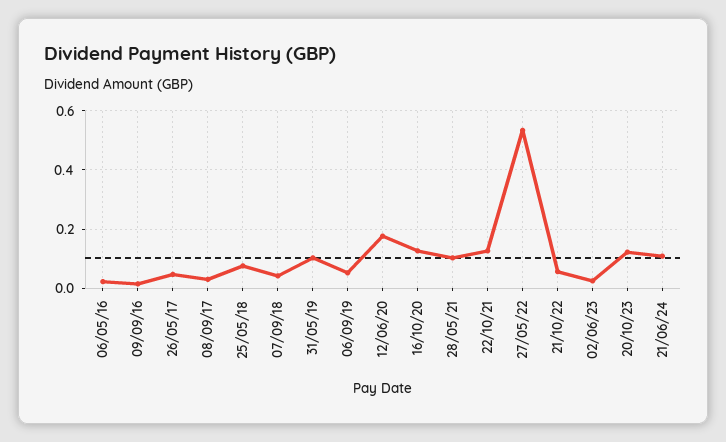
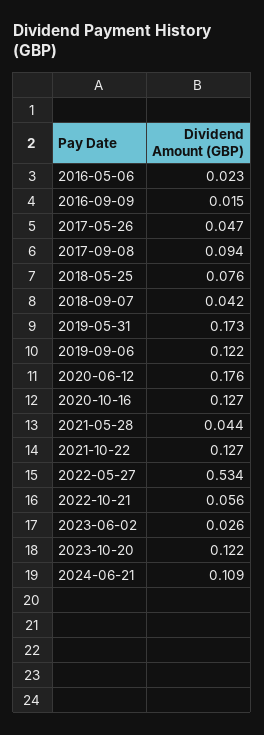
  {
    "06/05/16": 0.023,
    "09/09/16": 0.015,
    "26/05/17": 0.047,
-   "08/09/17": 0.025,
+   "08/09/17": 0.094,
    "25/05/18": 0.076,
    "07/09/18": 0.042,
-   "31/05/19": 0.1,
+   "31/05/19": 0.173,
-   "06/09/19": 0.05,
+   "06/09/19": 0.122,
    "12/06/20": 0.176,
    "16/10/20": 0.127,
-   "28/05/21": 0.1,
+   "28/05/21": 0.044,
    "22/10/21": 0.127,
    "27/05/22": 0.534,
    "21/10/22": 0.056,
    "02/06/23": 0.026,
    "20/10/23": 0.122,
    "21/06/24": 0.109
  }

